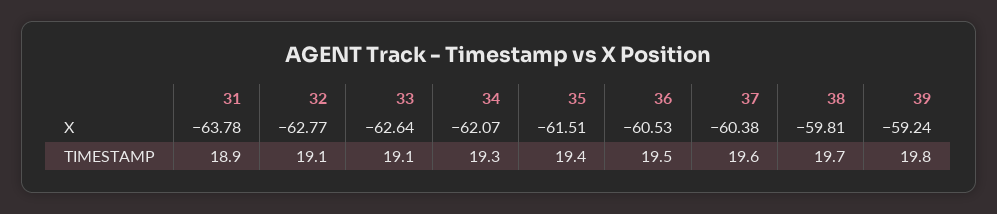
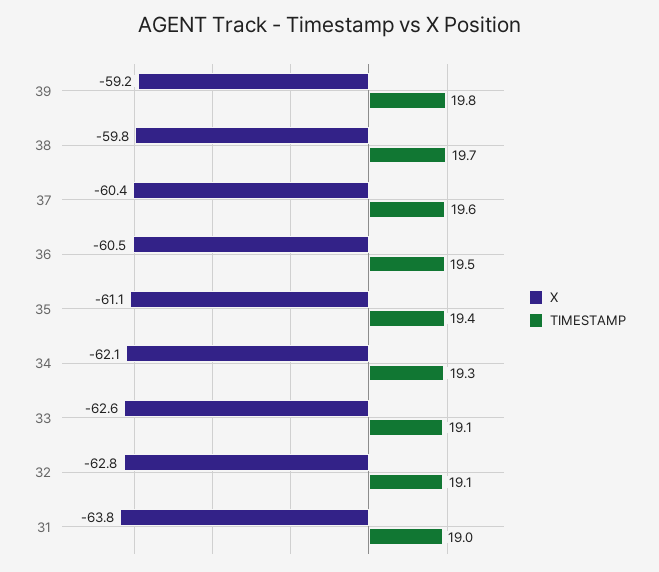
  {
    "X": {
      "31": -63.78,
      "32": -62.77,
      "33": -62.64,
      "34": -62.07,
-     "35": -61.51,
+     "35": -61.1,
      "36": -60.53,
      "37": -60.38,
      "38": -59.81,
      "39": -59.24
    },
    "TIMESTAMP": {
-     "31": 18.9,
+     "31": 19,
      "32": 19.1,
      "33": 19.1,
      "34": 19.3,
      "35": 19.4,
      "36": 19.5,
      "37": 19.6,
      "38": 19.7,
      "39": 19.8
    }
  }

